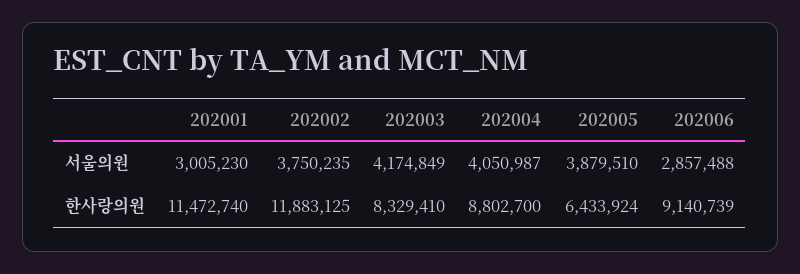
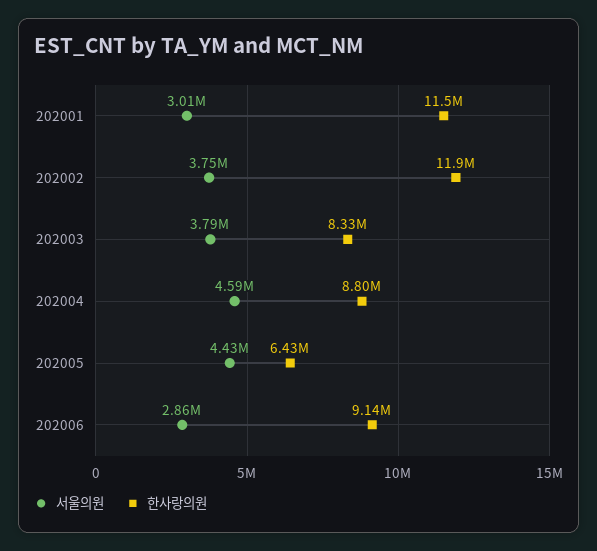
  {
    "서울의원": {
      "202001": 3005230,
      "202002": 3750235,
-     "202003": 4174849,
+     "202003": 3790000,
-     "202004": 4050987,
+     "202004": 4590000,
-     "202005": 3879510,
+     "202005": 4430000,
      "202006": 2857488
    },
    "한사랑의원": {
      "202001": 11472740,
      "202002": 11883125,
      "202003": 8329410,
      "202004": 8802700,
      "202005": 6433924,
      "202006": 9140739
    }
  }

